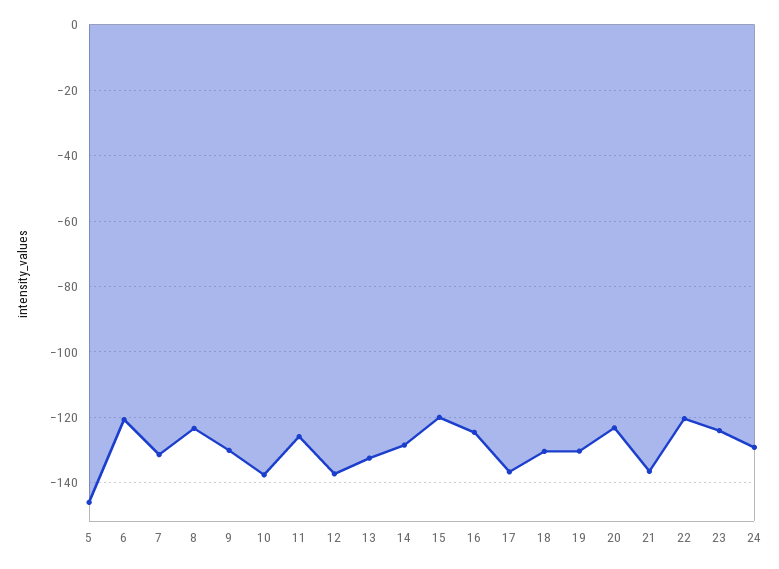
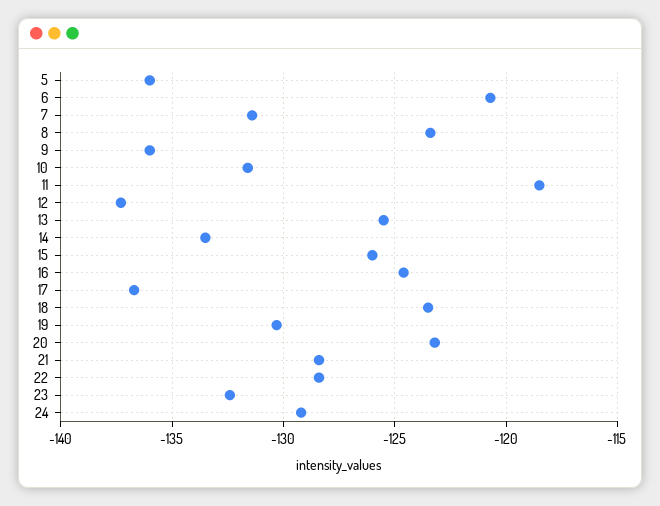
  {
-   "5": -146,
+   "5": -136,
    "6": -120.5,
    "7": -131.5,
    "8": -123.5,
-   "9": -130,
+   "9": -136,
-   "10": -138,
+   "10": -131.5,
-   "11": -126,
+   "11": -118.5,
    "12": -137.5,
-   "13": -132,
+   "13": -125.5,
-   "14": -128,
+   "14": -133.5,
-   "15": -120,
+   "15": -126,
    "16": -124.5,
    "17": -136.5,
-   "18": -130,
+   "18": -123.5,
    "19": -130.5,
    "20": -123,
-   "21": -136,
+   "21": -128.5,
-   "22": -120,
+   "22": -128.5,
-   "23": -124,
+   "23": -132.5,
    "24": -129
  }

